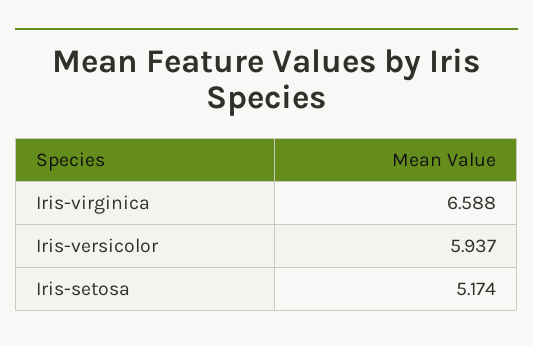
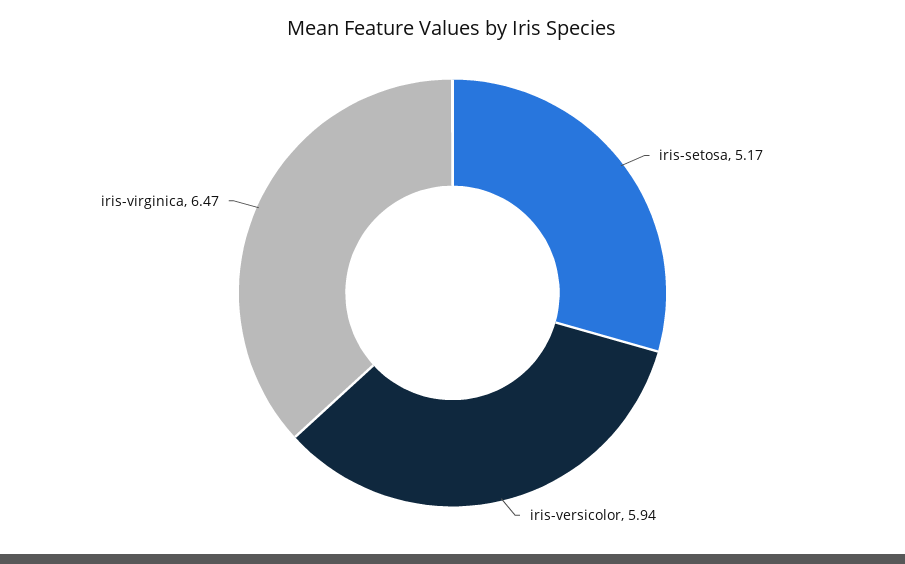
  {
-   "Iris-virginica": 6.588,
+   "Iris-virginica": 6.47,
    "Iris-versicolor": 5.937,
    "Iris-setosa": 5.174
  }

